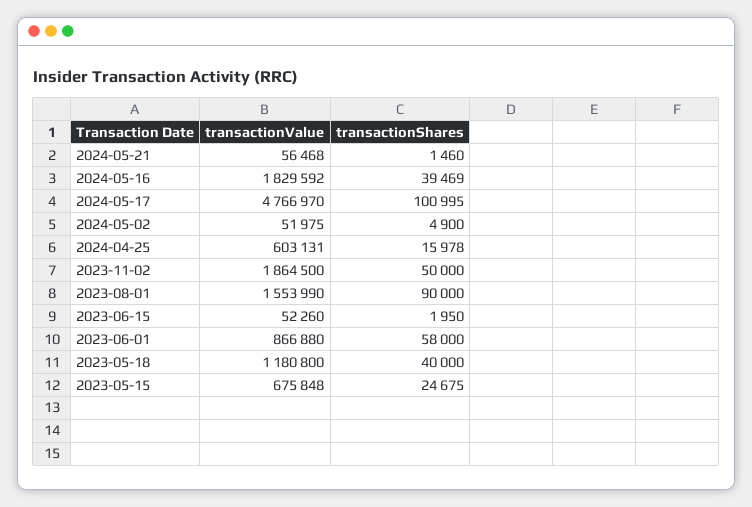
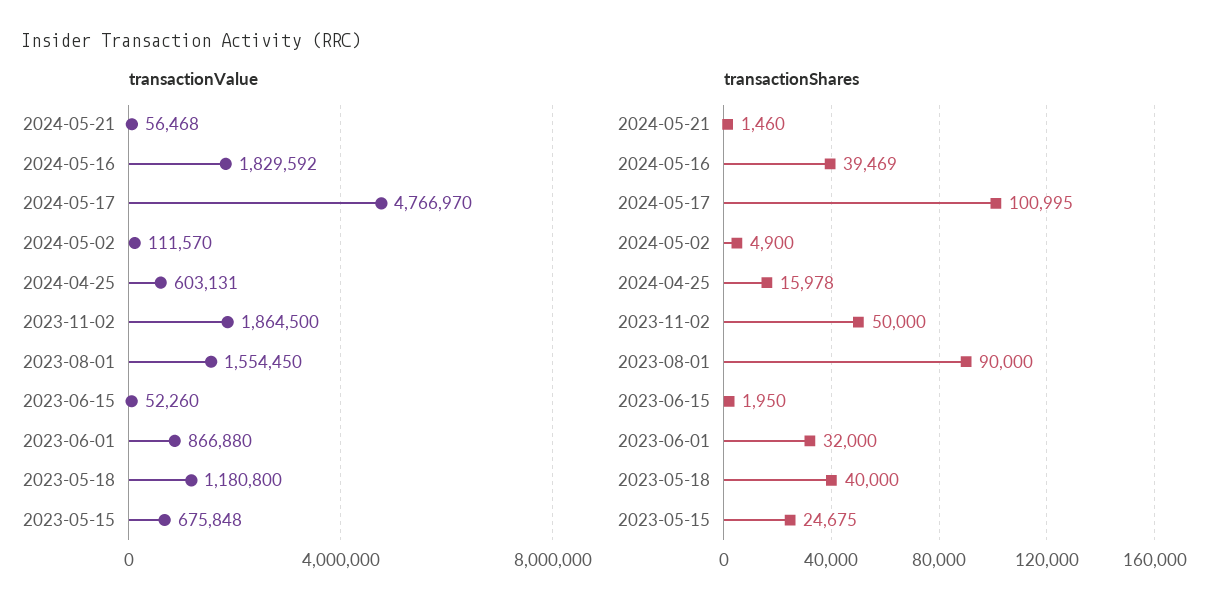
  {
    "transactionValue": {
      "2024-05-21": 56468,
      "2024-05-16": 1829592,
      "2024-05-17": 4766970,
-     "2024-05-02": 51975,
+     "2024-05-02": 111570,
      "2024-04-25": 603131,
      "2023-11-02": 1864500,
-     "2023-08-01": 1553990,
+     "2023-08-01": 1554450,
      "2023-06-15": 52260,
      "2023-06-01": 866880,
      "2023-05-18": 1180800,
      "2023-05-15": 675848
    },
    "transactionShares": {
      "2024-05-21": 1460,
      "2024-05-16": 39469,
      "2024-05-17": 100995,
      "2024-05-02": 4900,
      "2024-04-25": 15978,
      "2023-11-02": 50000,
      "2023-08-01": 90000,
      "2023-06-15": 1950,
-     "2023-06-01": 58000,
+     "2023-06-01": 32000,
      "2023-05-18": 40000,
      "2023-05-15": 24675
    }
  }

